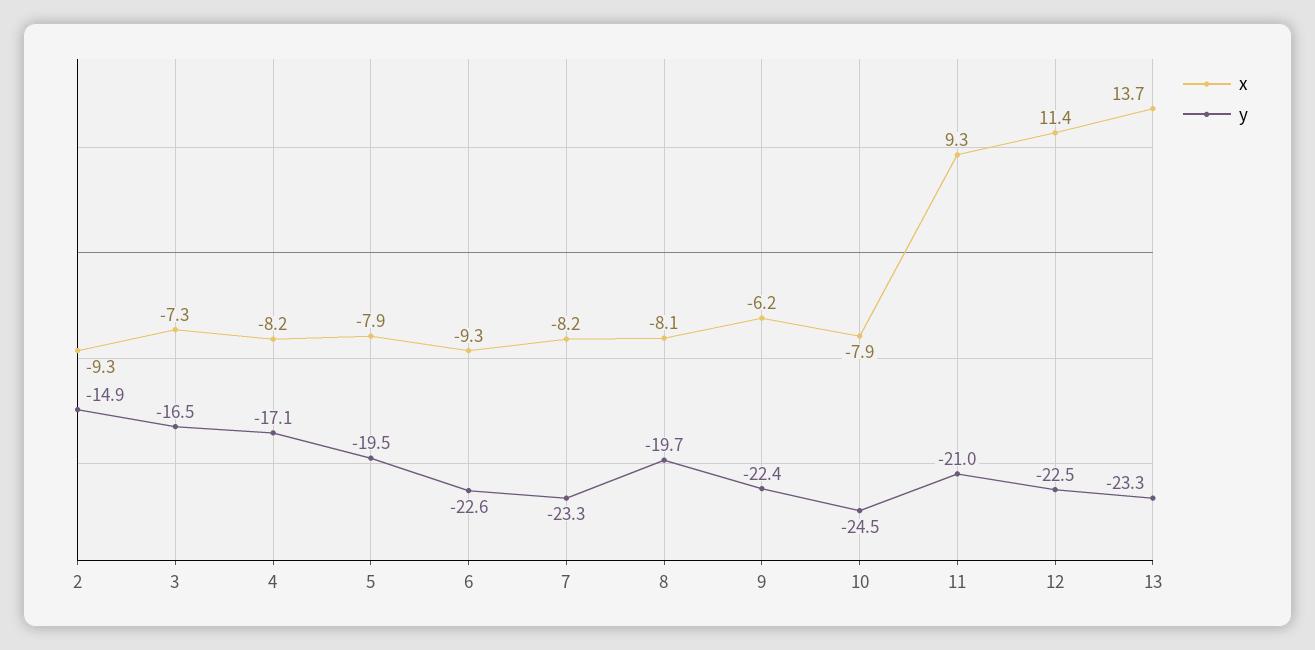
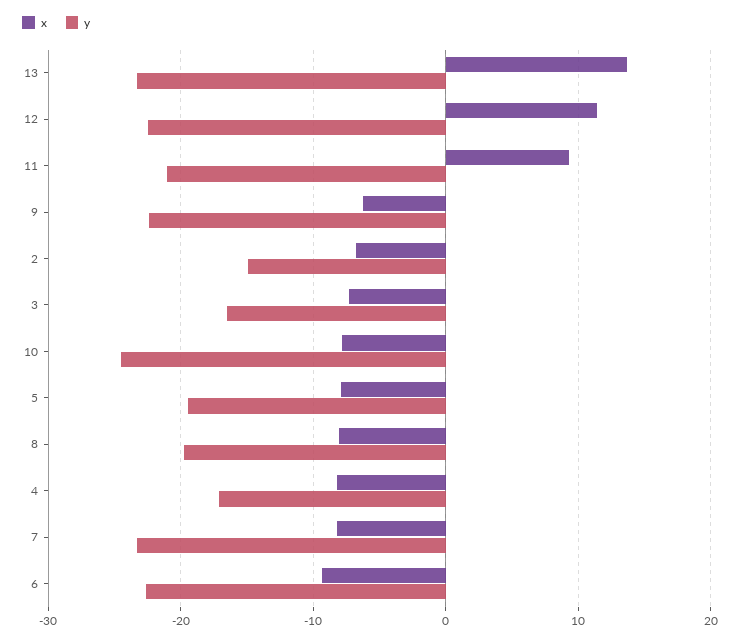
  {
    "x": {
-     "2": -9.3,
+     "2": -7,
      "3": -7.3,
      "4": -8.2,
      "5": -7.9,
      "6": -9.3,
      "7": -8.2,
      "8": -8.1,
      "9": -6.2,
      "10": -7.9,
      "11": 9.3,
      "12": 11.4,
      "13": 13.7
    },
    "y": {
      "2": -14.9,
      "3": -16.5,
      "4": -17.1,
      "5": -19.5,
      "6": -22.6,
      "7": -23.3,
      "8": -19.7,
      "9": -22.4,
      "10": -24.5,
      "11": -21,
      "12": -22.5,
      "13": -23.3
    }
  }

